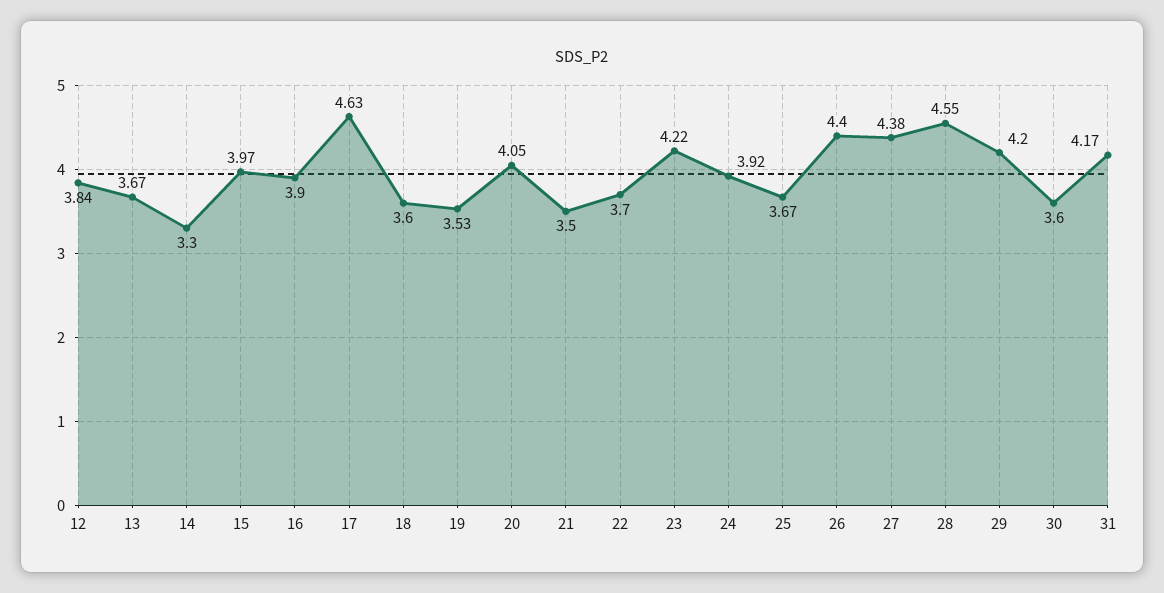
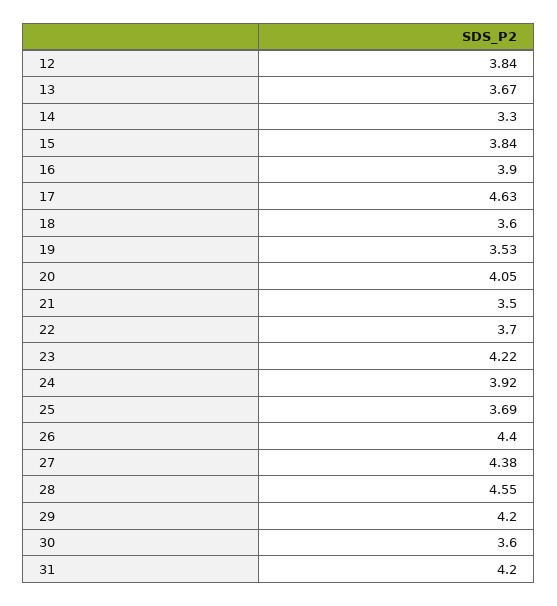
  {
    "12": 3.84,
    "13": 3.67,
    "14": 3.3,
-   "15": 3.97,
+   "15": 3.84,
    "16": 3.9,
    "17": 4.63,
    "18": 3.6,
    "19": 3.53,
    "20": 4.05,
    "21": 3.5,
    "22": 3.7,
    "23": 4.22,
    "24": 3.92,
-   "25": 3.67,
+   "25": 3.69,
    "26": 4.4,
    "27": 4.38,
    "28": 4.55,
    "29": 4.2,
    "30": 3.6,
-   "31": 4.17
+   "31": 4.2
  }

